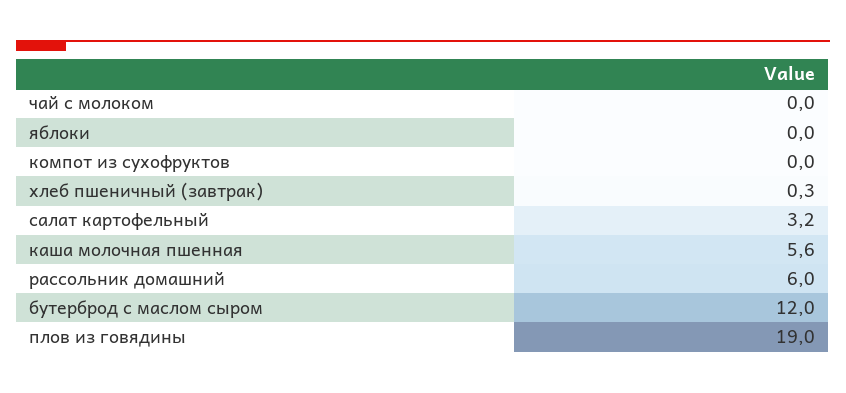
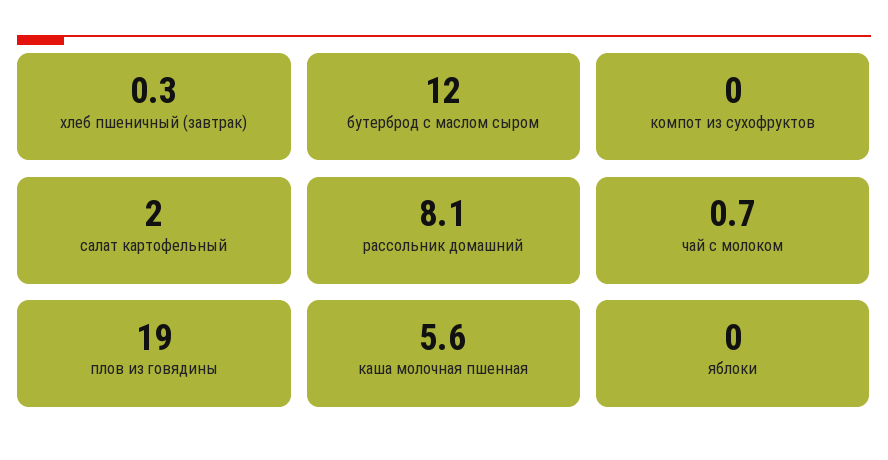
  {
-   "чай с молоком": 0,
+   "чай с молоком": 0.7,
    "яблоки": 0,
    "компот из сухофруктов": 0,
    "хлеб пшеничный (завтрак)": 0.3,
-   "салат картофельный": 3.2,
+   "салат картофельный": 2,
    "каша молочная пшенная": 5.6,
-   "рассольник домашний": 6,
+   "рассольник домашний": 8.1,
    "бутерброд с маслом сыром": 12,
    "плов из говядины": 19
  }

